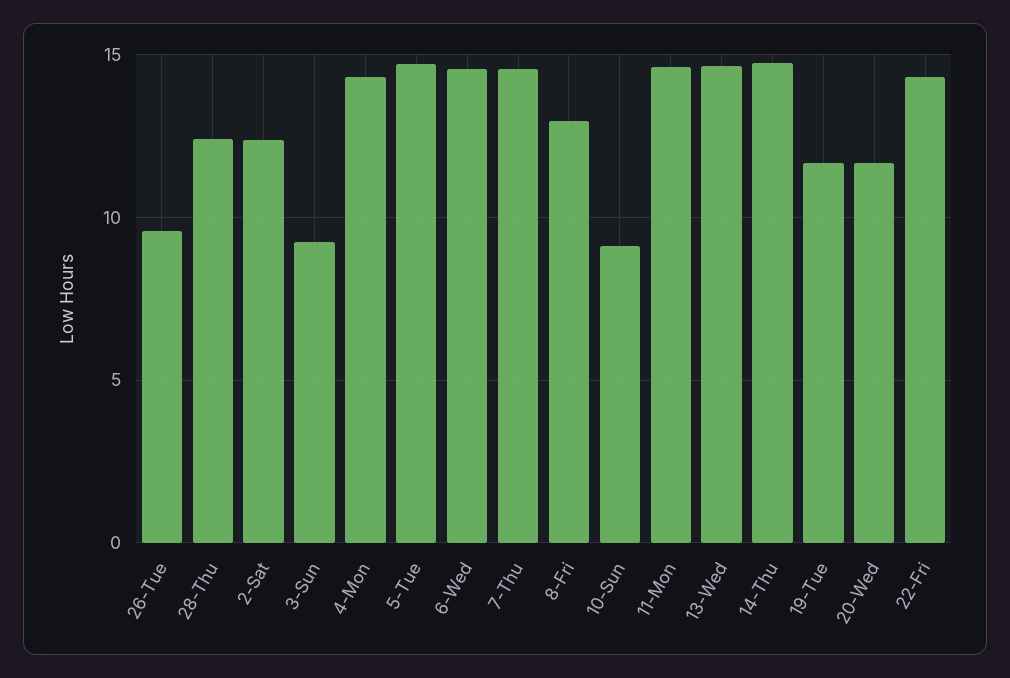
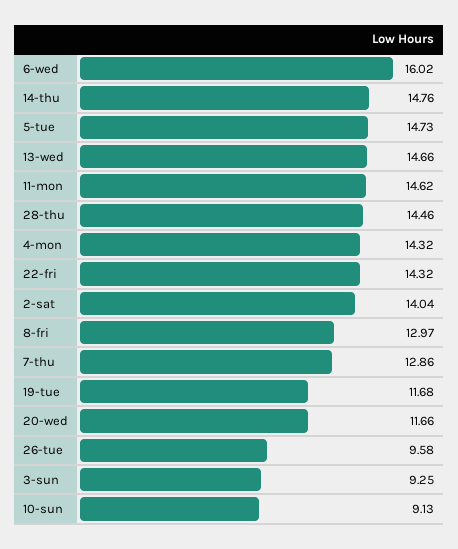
  {
    "26-Tue": 9.58,
-   "28-Thu": 12.5,
+   "28-Thu": 14.46,
-   "2-Sat": 12.5,
+   "2-Sat": 14.04,
    "3-Sun": 9.25,
    "4-Mon": 14.32,
    "5-Tue": 14.73,
-   "6-Wed": 14.5,
+   "6-Wed": 16.02,
-   "7-Thu": 14.5,
+   "7-Thu": 12.86,
    "8-Fri": 12.97,
    "10-Sun": 9.13,
    "11-Mon": 14.62,
    "13-Wed": 14.66,
    "14-Thu": 14.76,
    "19-Tue": 11.68,
    "20-Wed": 11.66,
    "22-Fri": 14.32
  }

